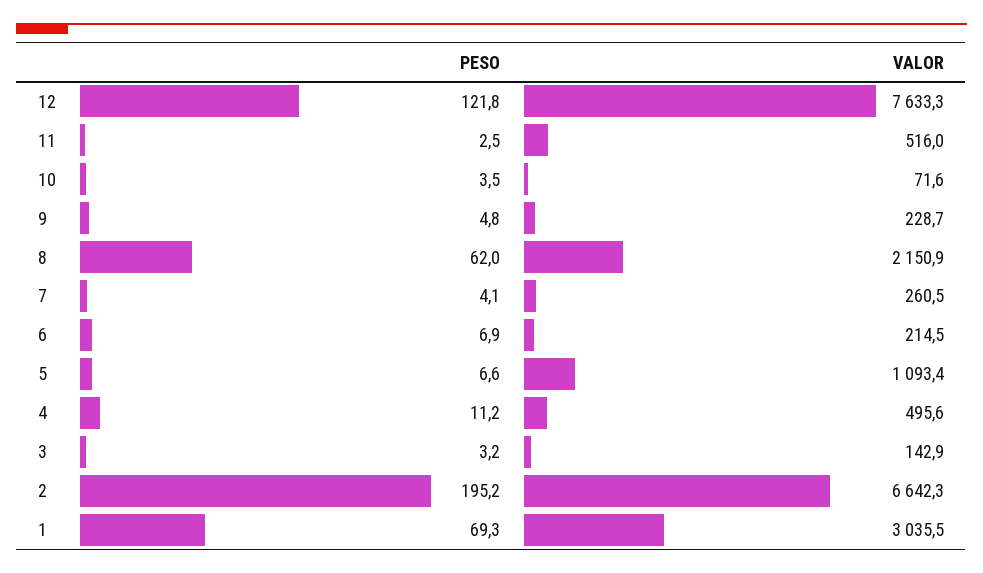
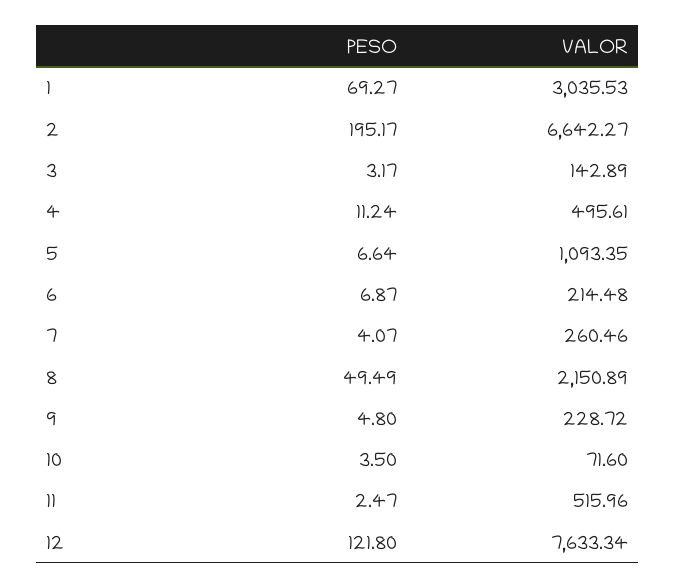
  {
    "PESO": {
      "12": 121.8,
      "11": 2.47,
      "10": 3.5,
      "9": 4.8,
-     "8": 62,
+     "8": 49.49,
      "7": 4.07,
      "6": 6.87,
      "5": 6.64,
      "4": 11.24,
      "3": 3.17,
      "2": 195.17,
      "1": 69.27
    },
    "VALOR": {
      "12": 7633.34,
      "11": 515.96,
      "10": 71.6,
      "9": 228.72,
      "8": 2150.89,
      "7": 260.46,
      "6": 214.48,
      "5": 1093.35,
      "4": 495.61,
      "3": 142.89,
      "2": 6642.27,
      "1": 3035.53
    }
  }

